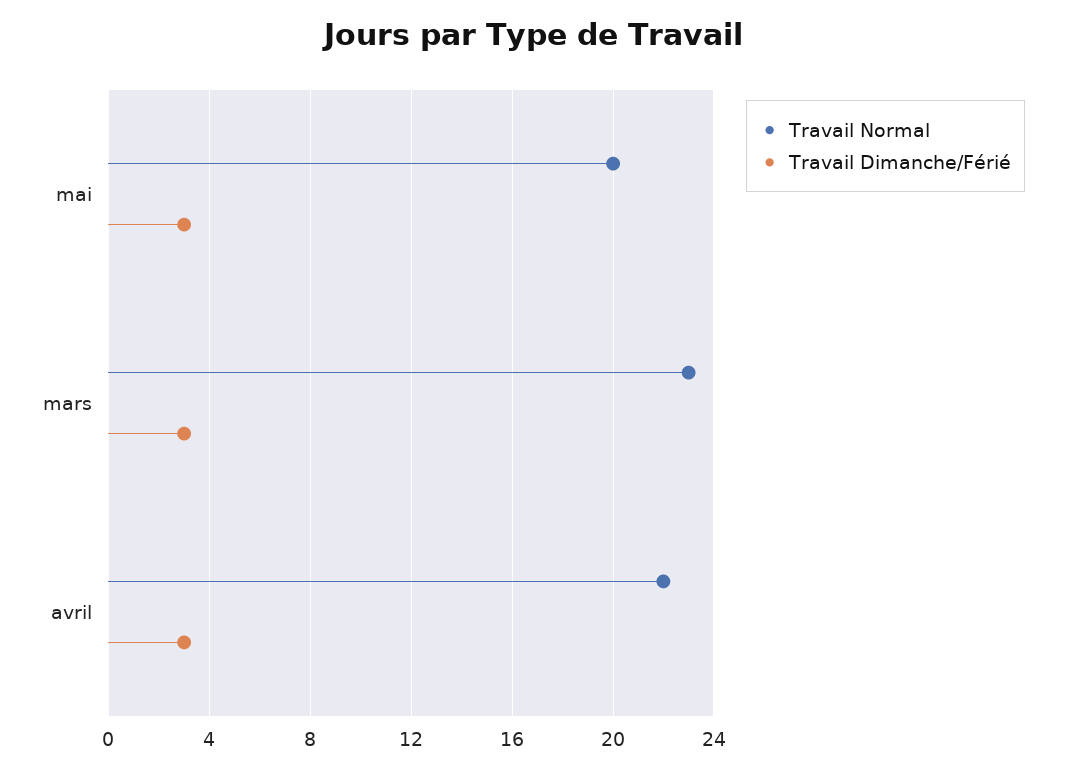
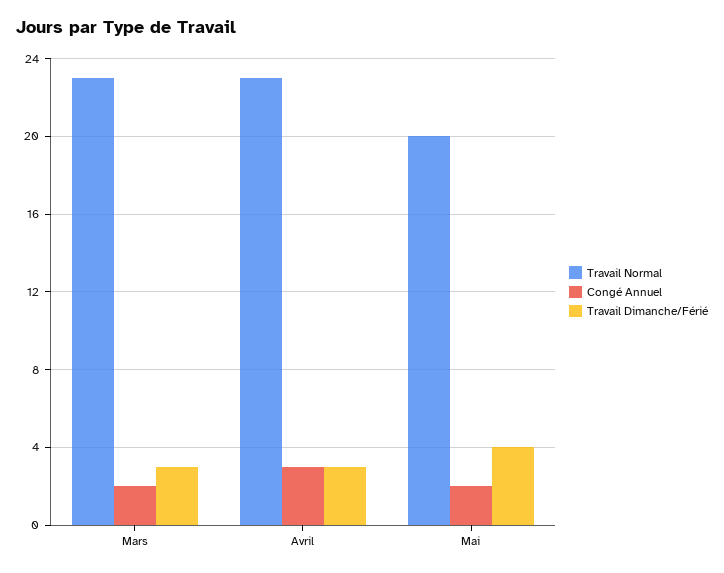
  {
    "Travail Normal": {
      "mai": 20,
      "mars": 23,
-     "avril": 22
+     "avril": 23
    },
    "Travail Dimanche/Férié": {
-     "mai": 3,
+     "mai": 4,
      "mars": 3,
      "avril": 3
-   }
+   },
+   "Congé Annuel": {
+     "mars": 2,
+     "avril": 3,
+     "mai": 2
+   }
  }

